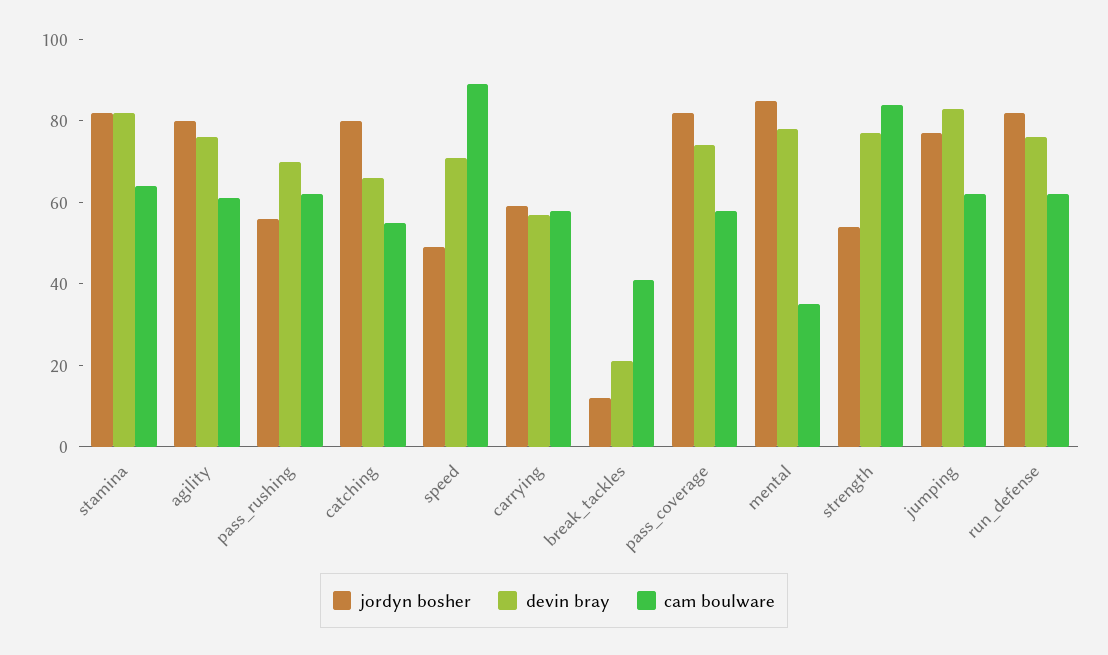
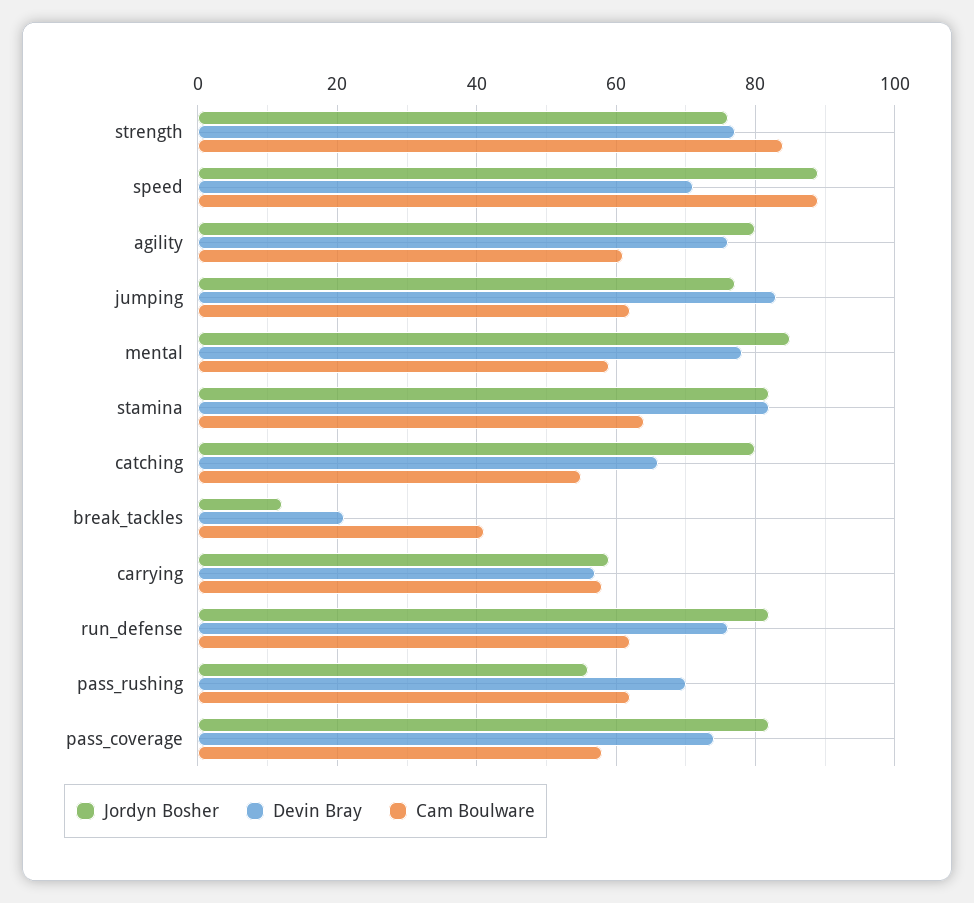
  {
    "jordyn bosher": {
      "stamina": 80,
      "agility": 80,
      "pass_rushing": 55,
      "catching": 80,
-     "speed": 50,
+     "speed": 90,
      "carrying": 60,
      "break_tackles": 10,
      "pass_coverage": 80,
      "mental": 85,
-     "strength": 55,
+     "strength": 75,
      "jumping": 75,
      "run_defense": 80
    },
    "devin bray": {
      "stamina": 80,
      "agility": 75,
      "pass_rushing": 70,
      "catching": 65,
      "speed": 70,
      "carrying": 55,
      "break_tackles": 20,
      "pass_coverage": 75,
      "mental": 80,
      "strength": 75,
      "jumping": 85,
      "run_defense": 75
    },
    "cam boulware": {
      "stamina": 65,
      "agility": 60,
      "pass_rushing": 60,
      "catching": 55,
      "speed": 90,
      "carrying": 60,
      "break_tackles": 40,
      "pass_coverage": 60,
-     "mental": 35,
+     "mental": 60,
      "strength": 85,
      "jumping": 60,
      "run_defense": 60
    }
  }

